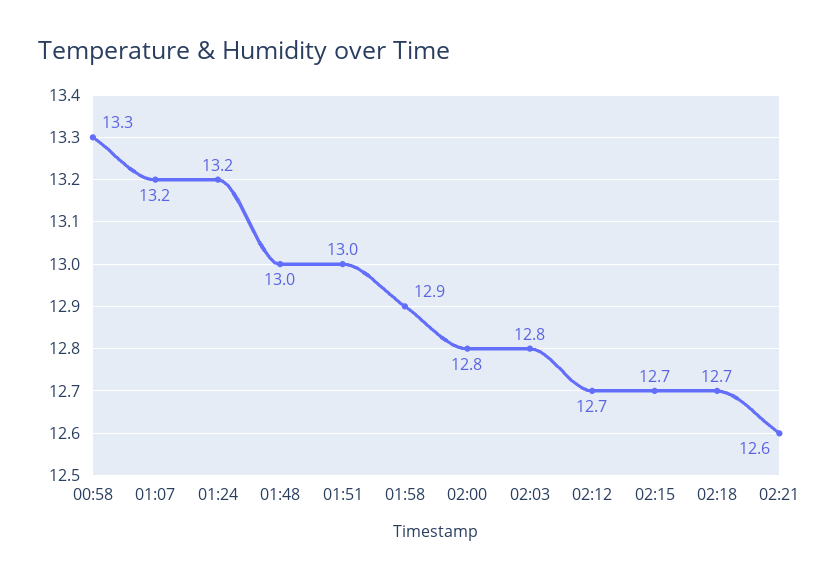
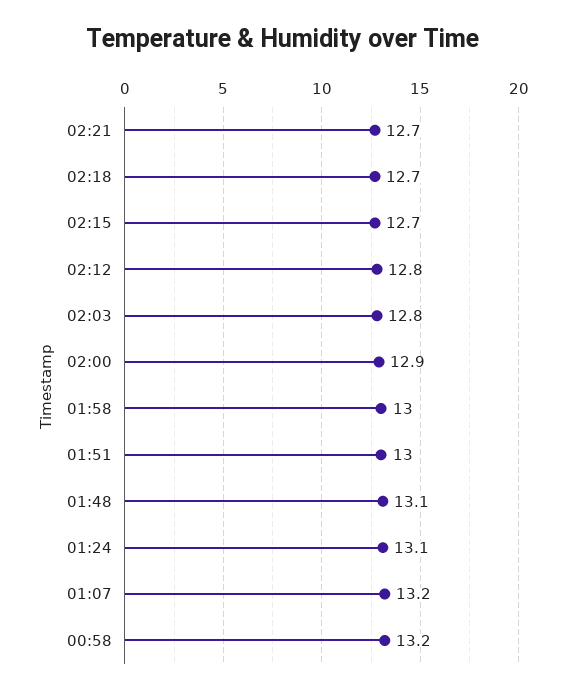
  {
-   "00:58": 13.3,
+   "00:58": 13.2,
    "01:07": 13.2,
-   "01:24": 13.2,
+   "01:24": 13.1,
-   "01:48": 13,
+   "01:48": 13.1,
    "01:51": 13,
-   "01:58": 12.9,
+   "01:58": 13,
-   "02:00": 12.8,
+   "02:00": 12.9,
    "02:03": 12.8,
-   "02:12": 12.7,
+   "02:12": 12.8,
    "02:15": 12.7,
    "02:18": 12.7,
-   "02:21": 12.6
+   "02:21": 12.7
  }

